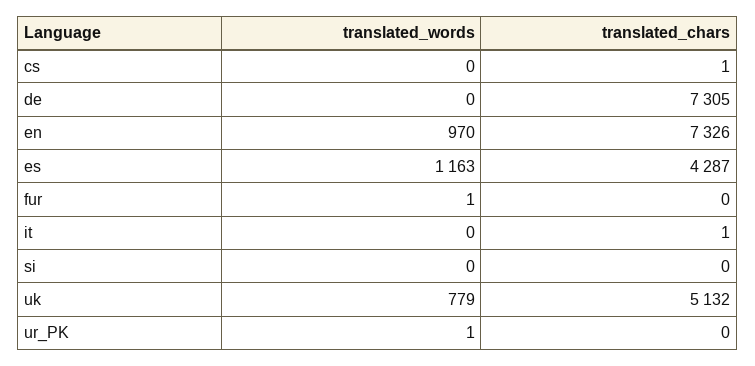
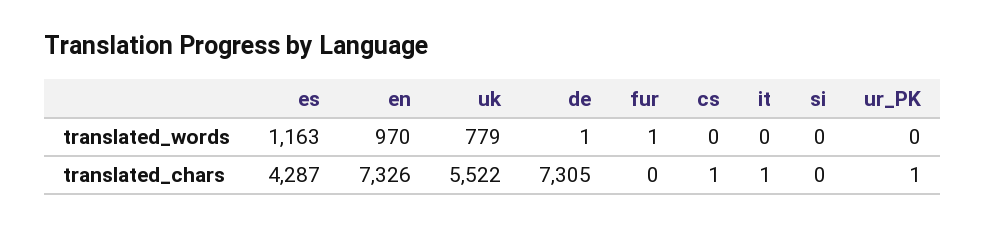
  {
    "translated_words": {
      "cs": 0,
-     "de": 0,
+     "de": 1,
      "en": 970,
      "es": 1163,
      "fur": 1,
      "it": 0,
      "si": 0,
      "uk": 779,
-     "ur_PK": 1
+     "ur_PK": 0
    },
    "translated_chars": {
      "cs": 1,
      "de": 7305,
      "en": 7326,
      "es": 4287,
      "fur": 0,
      "it": 1,
      "si": 0,
-     "uk": 5132,
+     "uk": 5522,
-     "ur_PK": 0
+     "ur_PK": 1
    }
  }

